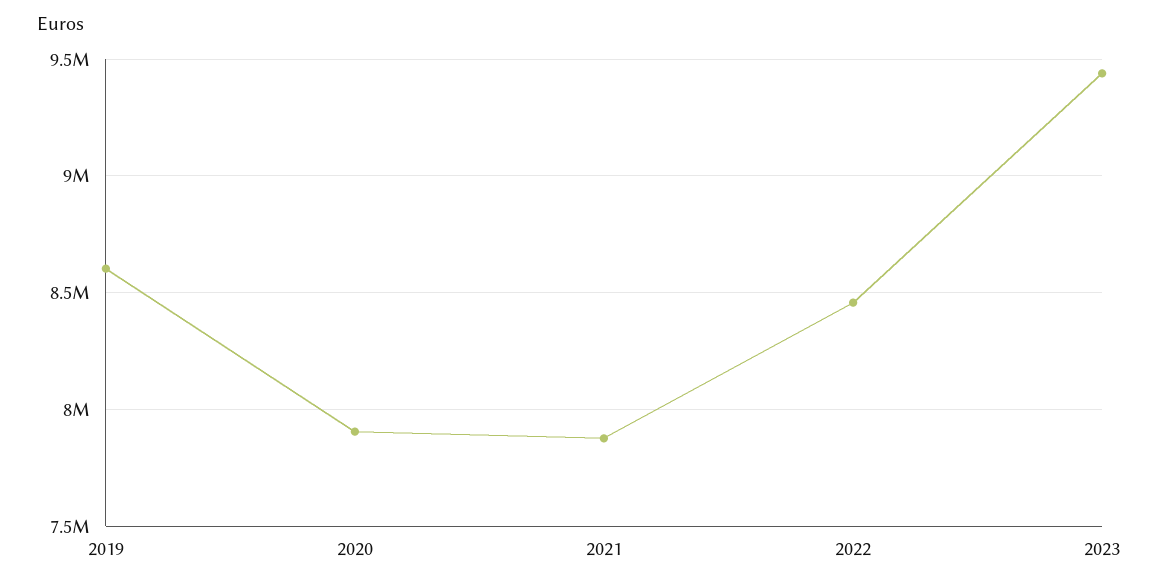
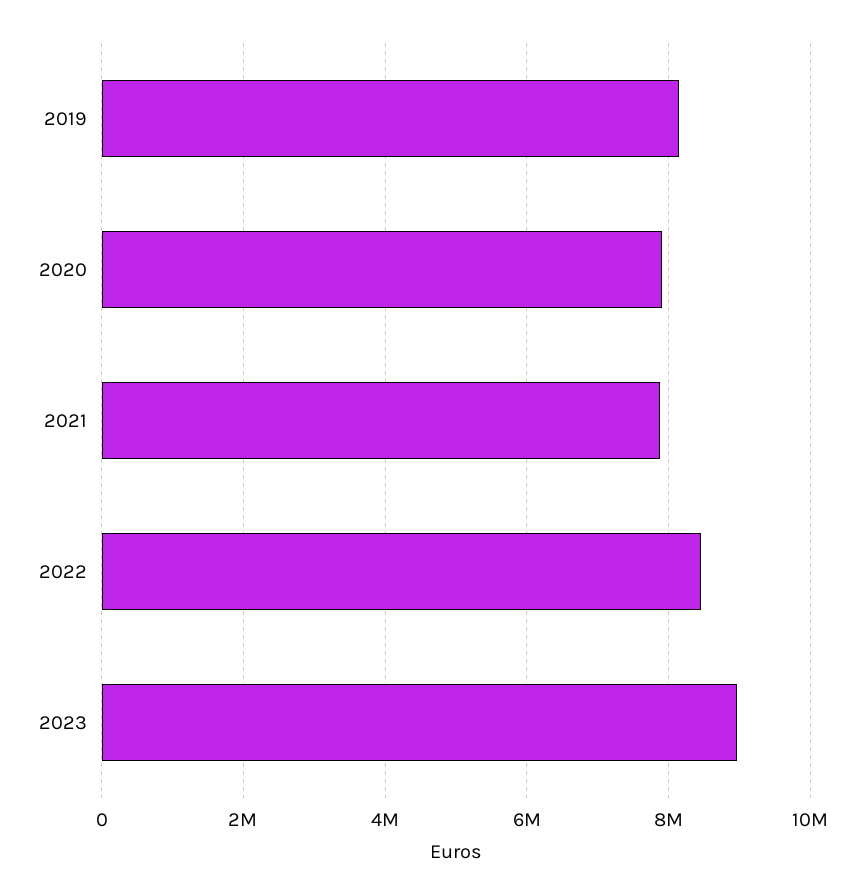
  {
-   "2019": 8600000,
+   "2019": 8200000,
    "2020": 7900000,
    "2021": 7900000,
    "2022": 8450000,
-   "2023": 9450000
+   "2023": 9000000
  }

